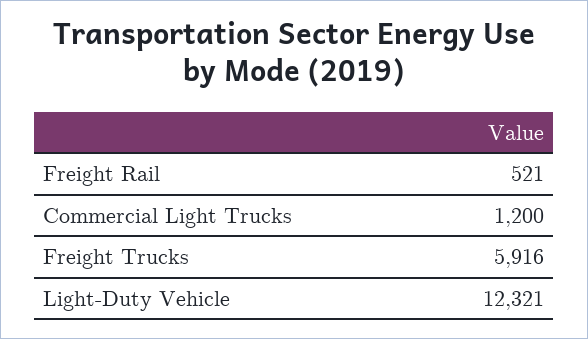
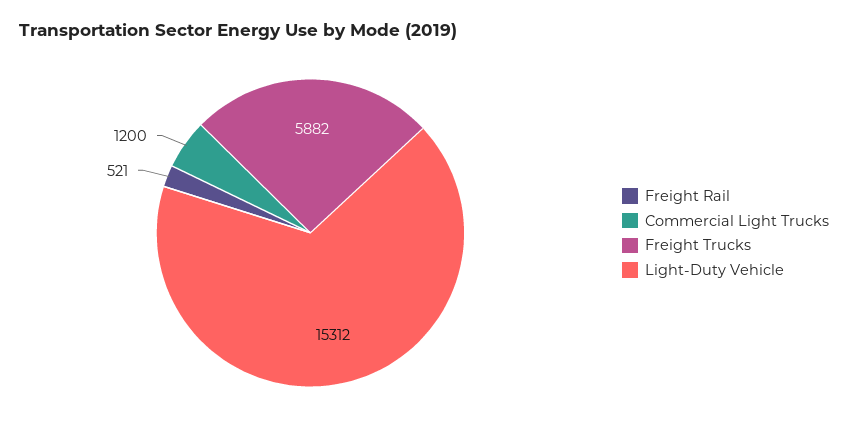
  {
    "Freight Rail": 521,
    "Commercial Light Trucks": 1200,
-   "Freight Trucks": 5916,
+   "Freight Trucks": 5882,
-   "Light-Duty Vehicle": 12321
+   "Light-Duty Vehicle": 15312
  }

